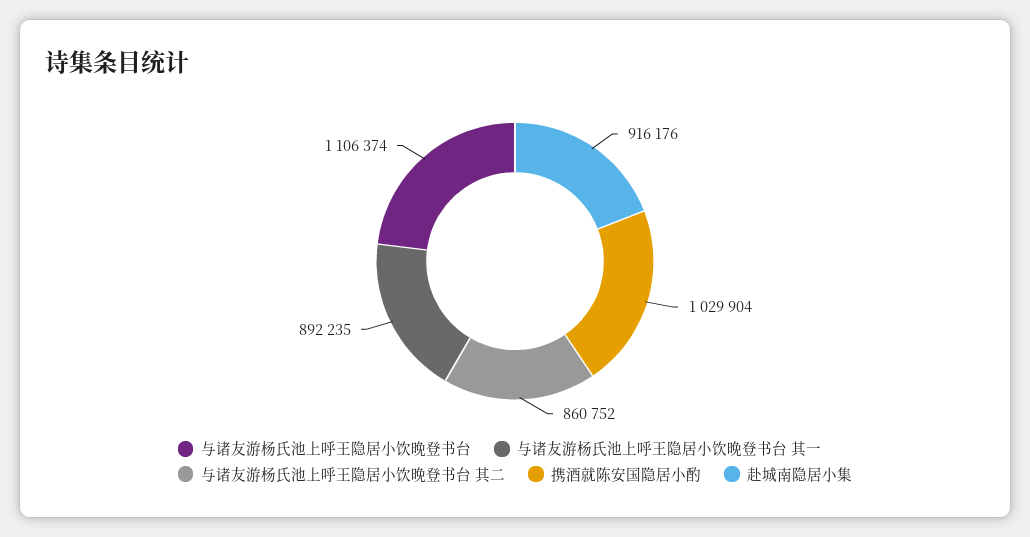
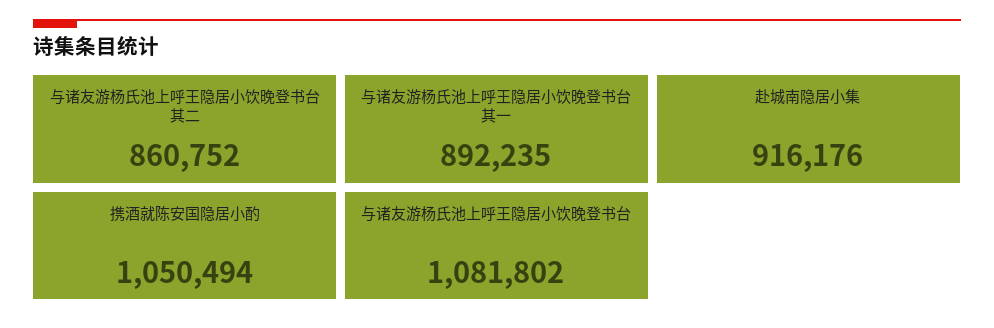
  {
-   "与诸友游杨氏池上呼王隐居小饮晚登书台": 1106374,
+   "与诸友游杨氏池上呼王隐居小饮晚登书台": 1081802,
    "与诸友游杨氏池上呼王隐居小饮晚登书台 其一": 892235,
    "与诸友游杨氏池上呼王隐居小饮晚登书台 其二": 860752,
-   "携酒就陈安国隐居小酌": 1029904,
+   "携酒就陈安国隐居小酌": 1050494,
    "赴城南隐居小集": 916176
  }

